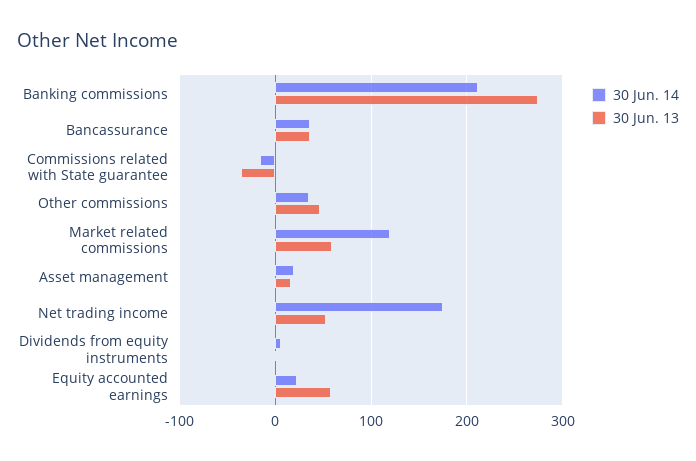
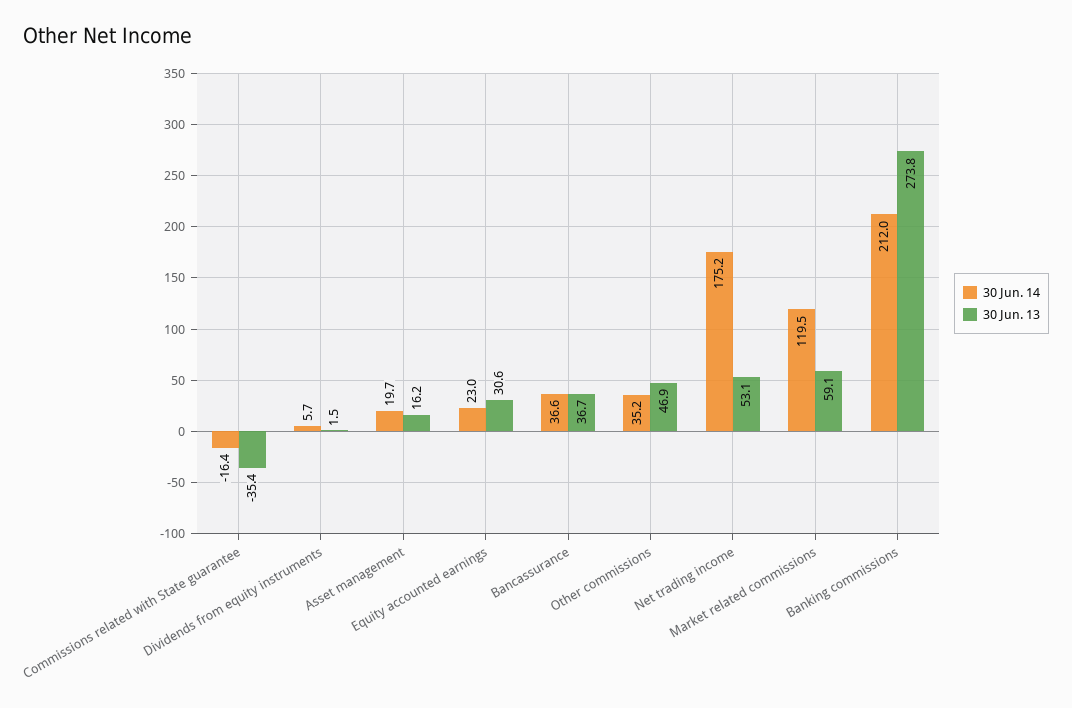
  {
    "30 Jun. 14": {
      "Banking commissions": 212,
      "Bancassurance": 36.6,
      "Commissions related with State guarantee": -16.4,
      "Other commissions": 35.2,
      "Market related commissions": 119.5,
      "Asset management": 19.7,
      "Net trading income": 175.2,
      "Dividends from equity instruments": 5.7,
      "Equity accounted earnings": 23
    },
    "30 Jun. 13": {
      "Banking commissions": 273.8,
      "Bancassurance": 36.7,
      "Commissions related with State guarantee": -35.4,
      "Other commissions": 46.9,
      "Market related commissions": 59.1,
      "Asset management": 16.2,
      "Net trading income": 53.1,
      "Dividends from equity instruments": 1.5,
-     "Equity accounted earnings": 60
+     "Equity accounted earnings": 30.6
    }
  }

